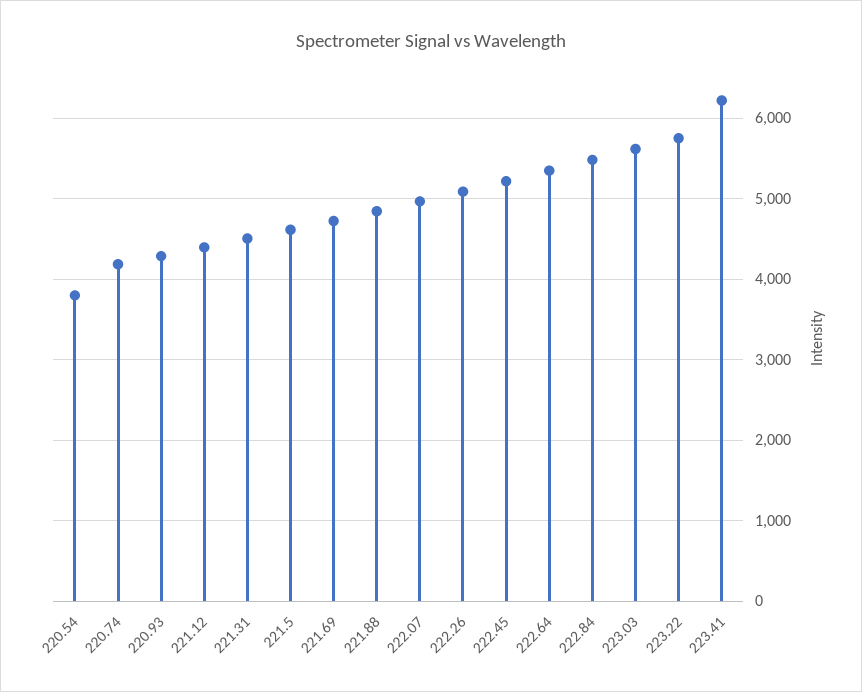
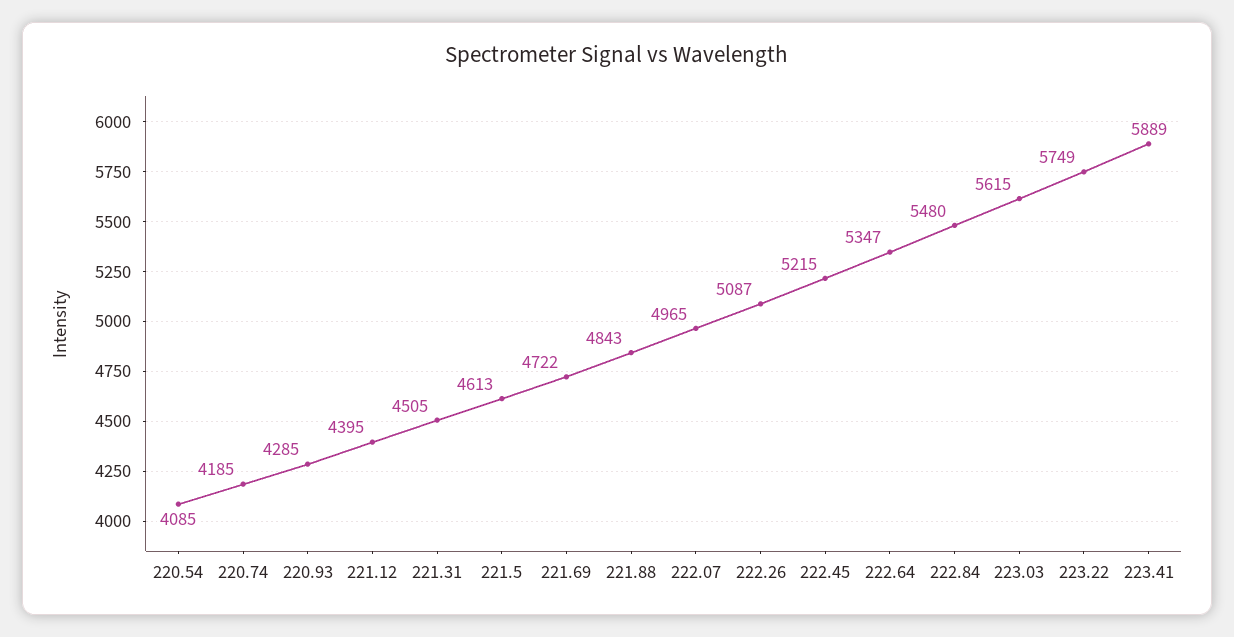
  {
-   "220.54": 3800,
+   "220.54": 4085,
    "220.74": 4185,
    "220.93": 4285,
    "221.12": 4395,
    "221.31": 4505,
    "221.5": 4613,
    "221.69": 4722,
    "221.88": 4843,
    "222.07": 4965,
    "222.26": 5087,
    "222.45": 5215,
    "222.64": 5347,
    "222.84": 5480,
    "223.03": 5615,
    "223.22": 5749,
-   "223.41": 6200
+   "223.41": 5889
  }

